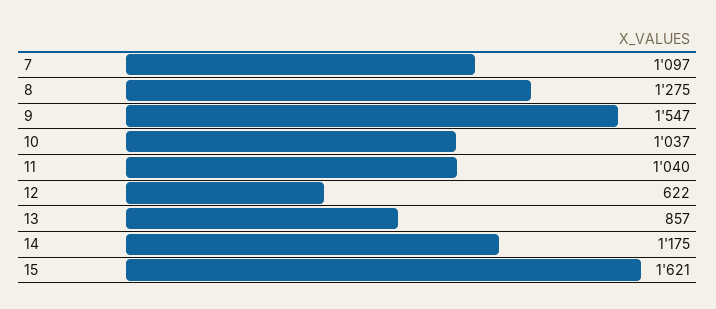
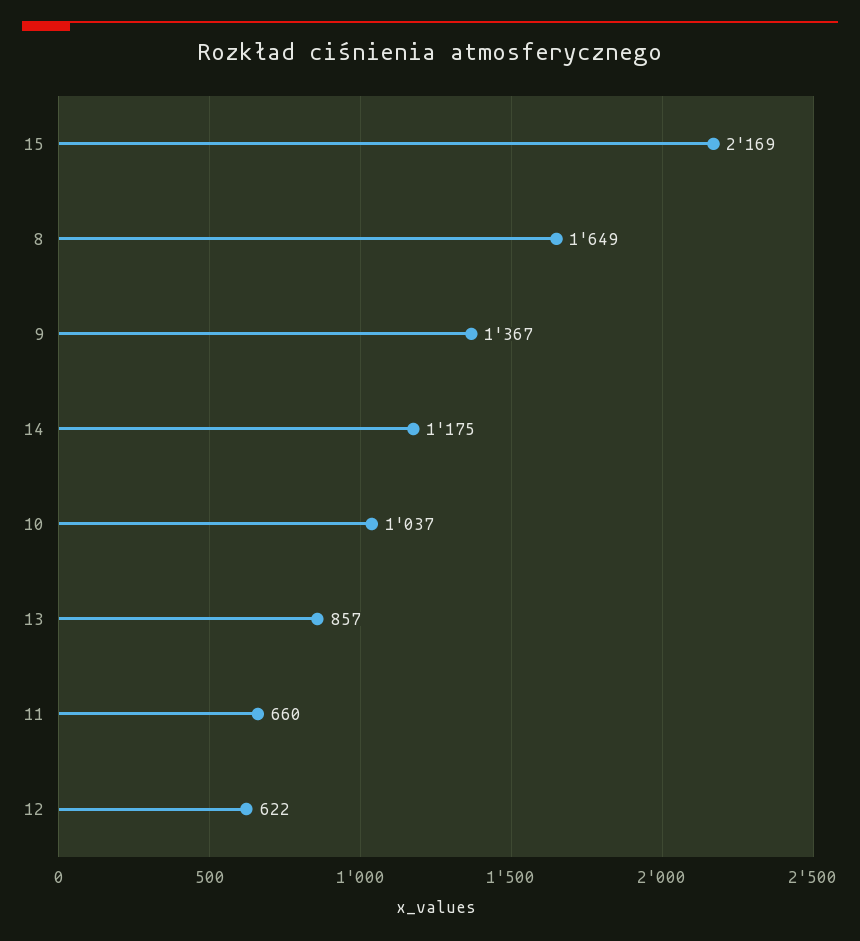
  {
-   "7": 1097,
-   "8": 1275,
+   "8": 1649,
-   "9": 1547,
+   "9": 1367,
    "10": 1037,
-   "11": 1040,
+   "11": 660,
    "12": 622,
    "13": 857,
    "14": 1175,
-   "15": 1621
+   "15": 2169
  }

